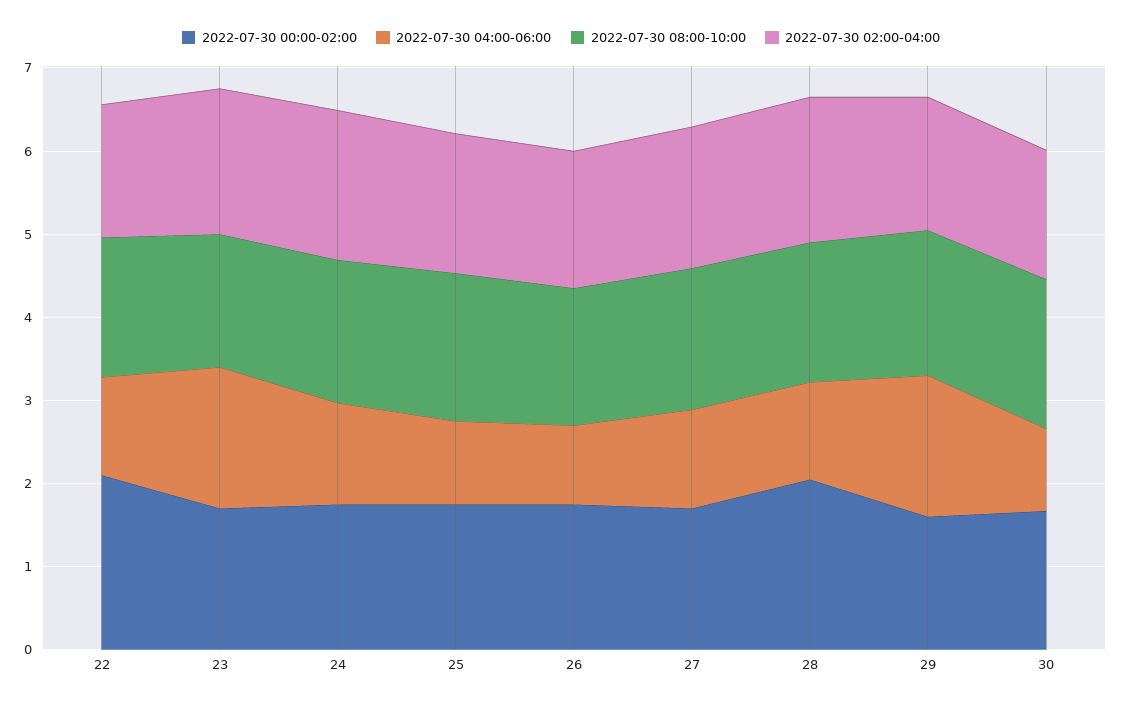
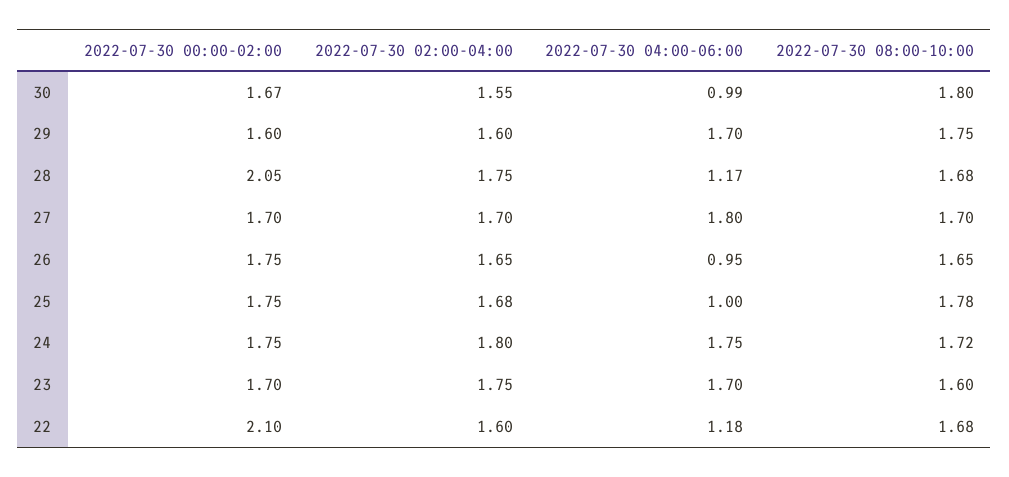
  {
    "2022-07-30 00:00-02:00": {
      "22": 2.1,
      "23": 1.7,
      "24": 1.75,
      "25": 1.75,
      "26": 1.75,
      "27": 1.7,
      "28": 2.05,
      "29": 1.6,
      "30": 1.67
    },
    "2022-07-30 04:00-06:00": {
      "22": 1.18,
      "23": 1.7,
-     "24": 1.2,
+     "24": 1.75,
      "25": 1,
      "26": 0.95,
-     "27": 1.2,
+     "27": 1.8,
      "28": 1.17,
      "29": 1.7,
      "30": 0.99
    },
    "2022-07-30 08:00-10:00": {
      "22": 1.68,
      "23": 1.6,
      "24": 1.72,
      "25": 1.78,
      "26": 1.65,
      "27": 1.7,
      "28": 1.68,
      "29": 1.75,
      "30": 1.8
    },
    "2022-07-30 02:00-04:00": {
      "22": 1.6,
      "23": 1.75,
      "24": 1.8,
      "25": 1.68,
      "26": 1.65,
      "27": 1.7,
      "28": 1.75,
      "29": 1.6,
      "30": 1.55
    }
  }

